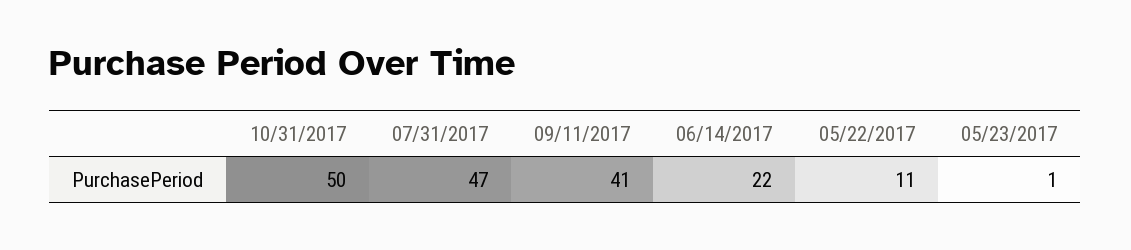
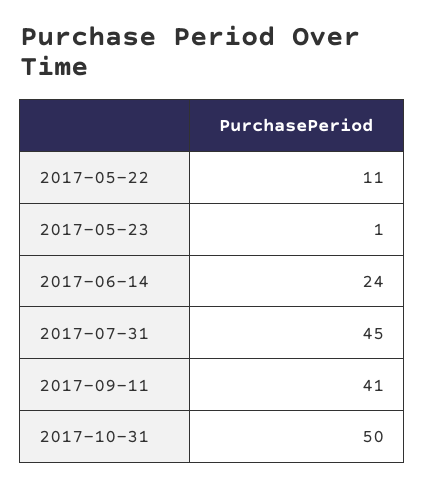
  {
    "10/31/2017": 50,
-   "07/31/2017": 47,
+   "07/31/2017": 45,
    "09/11/2017": 41,
-   "06/14/2017": 22,
+   "06/14/2017": 24,
    "05/22/2017": 11,
    "05/23/2017": 1
  }

